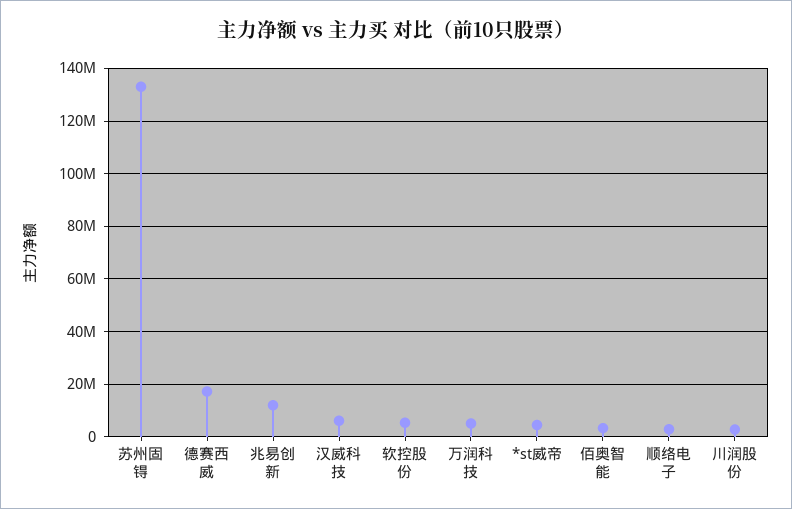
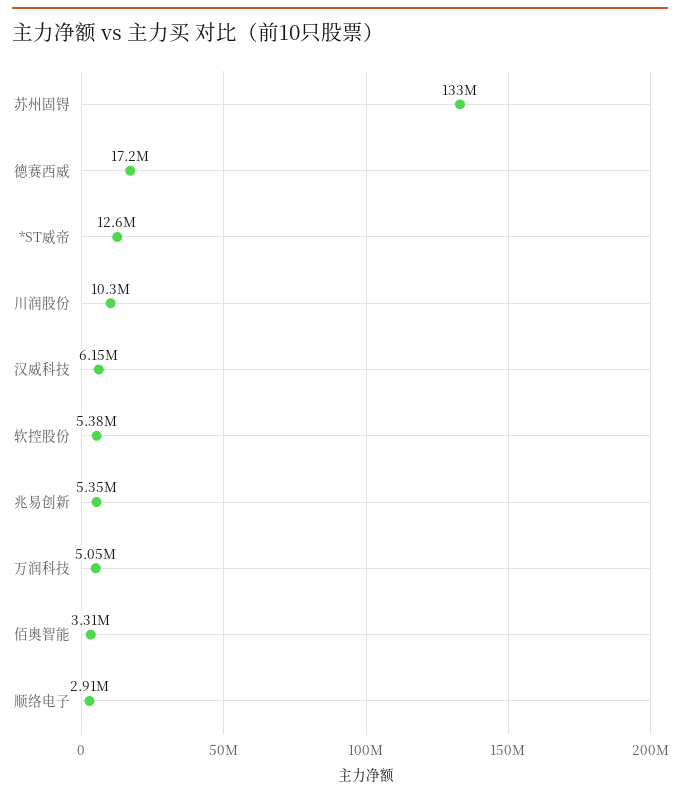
  {
    "苏州固锝": 133000000,
    "德赛西威": 17200000,
-   "兆易创新": 12500000,
+   "兆易创新": 5350000,
    "汉威科技": 6150000,
    "软控股份": 5380000,
    "万润科技": 5050000,
-   "*st威帝": 5000000,
+   "*st威帝": 12600000,
    "佰奥智能": 3310000,
    "顺络电子": 2910000,
-   "川润股份": 2500000
+   "川润股份": 10300000
  }

